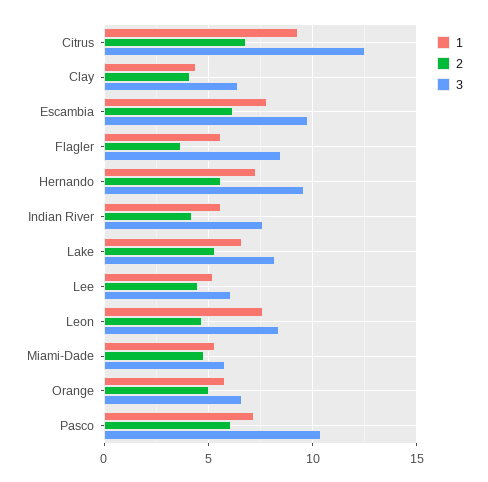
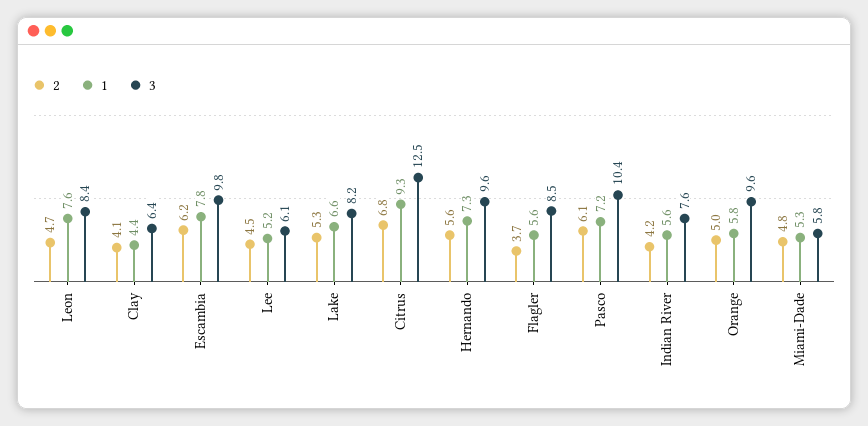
  {
    "1": {
      "Citrus": 9.3,
      "Clay": 4.4,
      "Escambia": 7.8,
      "Flagler": 5.6,
      "Hernando": 7.3,
      "Indian River": 5.6,
      "Lake": 6.6,
      "Lee": 5.2,
      "Leon": 7.6,
      "Miami-Dade": 5.3,
      "Orange": 5.8,
      "Pasco": 7.2
    },
    "2": {
      "Citrus": 6.8,
      "Clay": 4.1,
      "Escambia": 6.2,
      "Flagler": 3.7,
      "Hernando": 5.6,
      "Indian River": 4.2,
      "Lake": 5.3,
      "Lee": 4.5,
      "Leon": 4.7,
      "Miami-Dade": 4.8,
      "Orange": 5,
      "Pasco": 6.1
    },
    "3": {
      "Citrus": 12.5,
      "Clay": 6.4,
      "Escambia": 9.8,
      "Flagler": 8.5,
      "Hernando": 9.6,
      "Indian River": 7.6,
      "Lake": 8.2,
      "Lee": 6.1,
      "Leon": 8.4,
      "Miami-Dade": 5.8,
-     "Orange": 6.5,
+     "Orange": 9.6,
      "Pasco": 10.4
    }
  }

